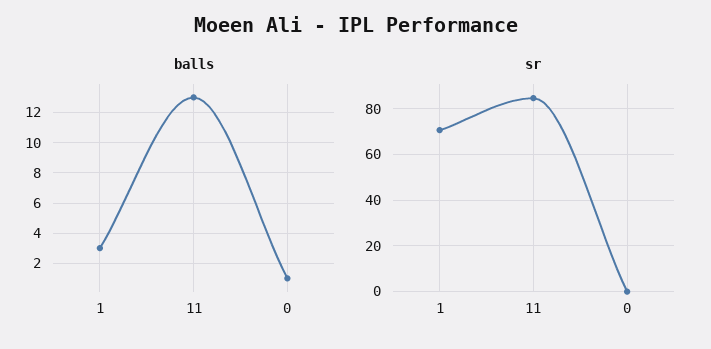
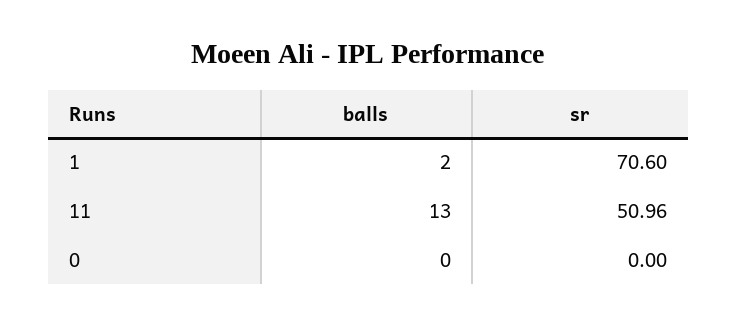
  {
    "balls": {
-     "1": 3,
+     "1": 2,
      "11": 13,
-     "0": 1
+     "0": 0
    },
    "sr": {
      "1": 70.6,
-     "11": 85,
+     "11": 50.96,
      "0": 0
    }
  }

